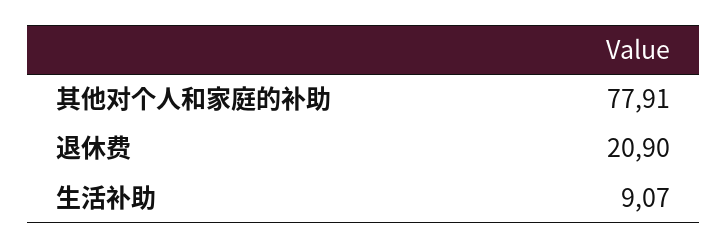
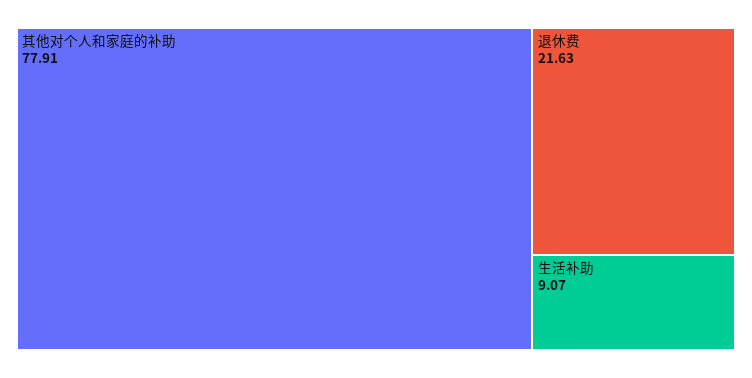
  {
    "其他对个人和家庭的补助": 77.91,
-   "退休费": 20.9,
+   "退休费": 21.63,
    "生活补助": 9.07
  }

